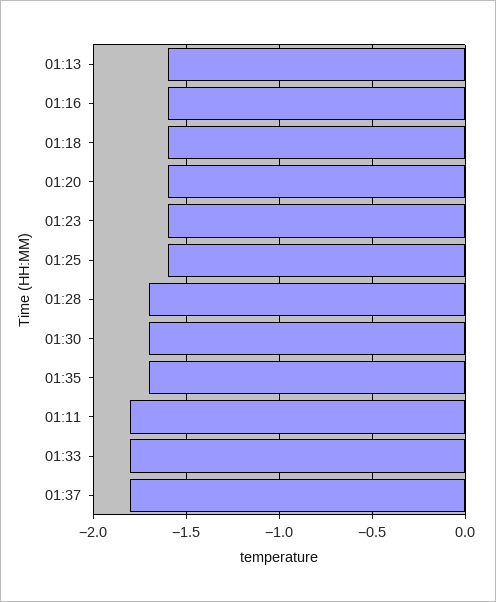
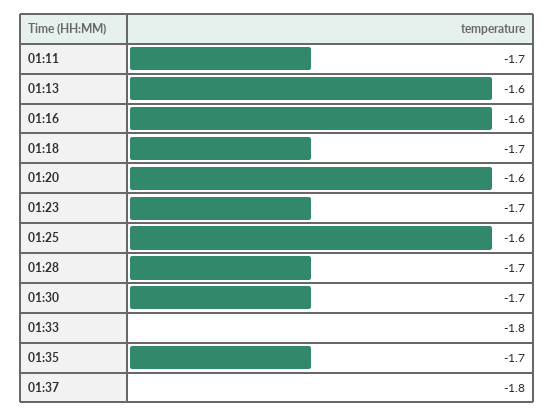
  {
    "01:13": -1.6,
    "01:16": -1.6,
-   "01:18": -1.6,
+   "01:18": -1.7,
    "01:20": -1.6,
-   "01:23": -1.6,
+   "01:23": -1.7,
    "01:25": -1.6,
    "01:28": -1.7,
    "01:30": -1.7,
    "01:35": -1.7,
-   "01:11": -1.8,
+   "01:11": -1.7,
    "01:33": -1.8,
    "01:37": -1.8
  }

